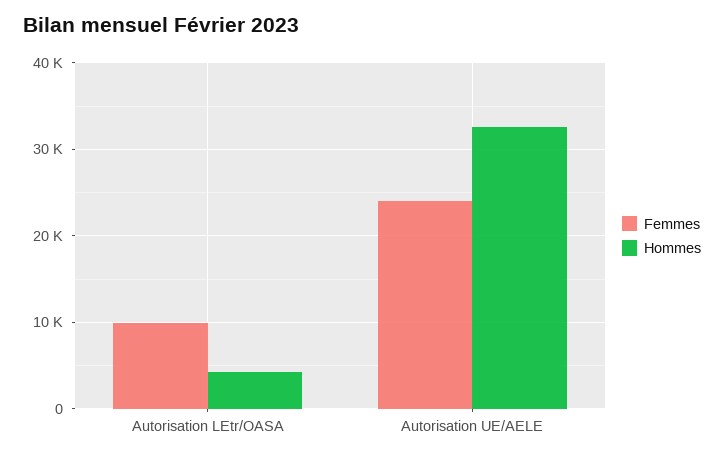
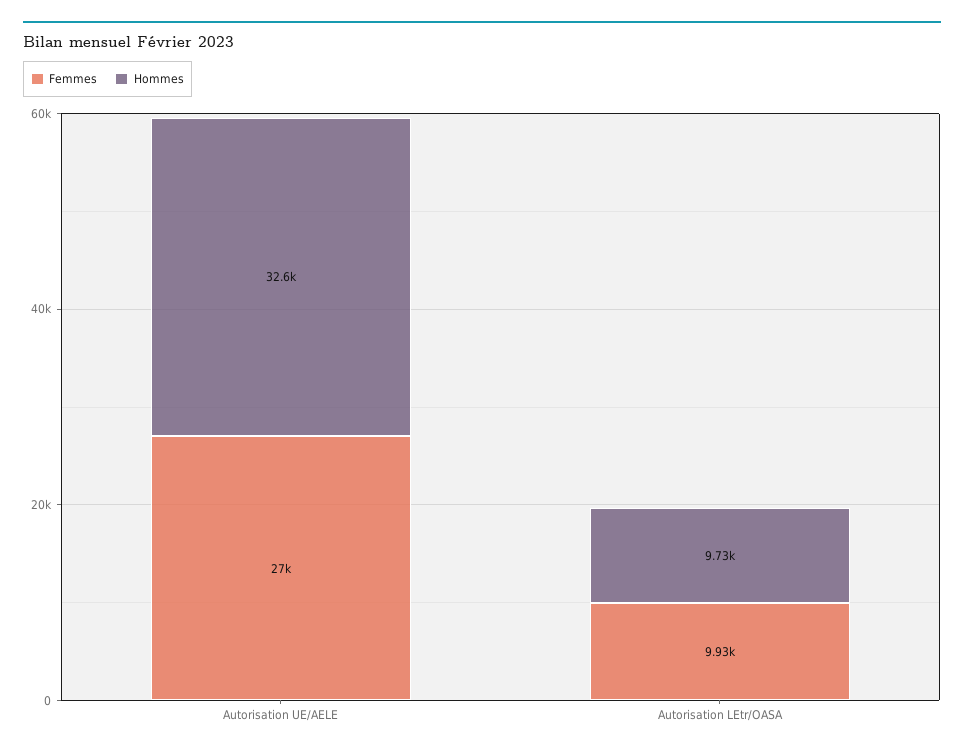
  {
    "Femmes": {
      "Autorisation LEtr/OASA": 9930,
-     "Autorisation UE/AELE": 24000
+     "Autorisation UE/AELE": 27000
    },
    "Hommes": {
-     "Autorisation LEtr/OASA": 4000,
+     "Autorisation LEtr/OASA": 9730,
      "Autorisation UE/AELE": 32600
    }
  }

